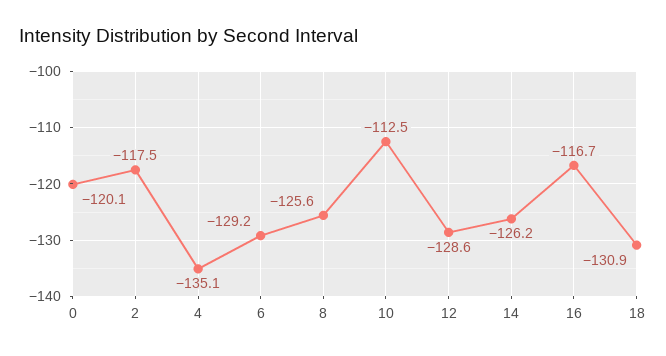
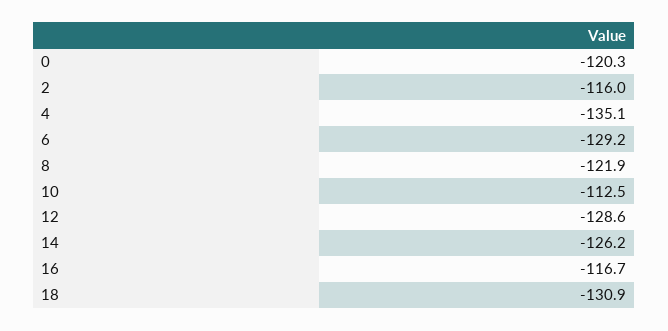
  {
-   "0": -120.1,
+   "0": -120.3,
-   "2": -117.5,
+   "2": -116,
    "4": -135.1,
    "6": -129.2,
-   "8": -125.6,
+   "8": -121.9,
    "10": -112.5,
    "12": -128.6,
    "14": -126.2,
    "16": -116.7,
    "18": -130.9
  }

